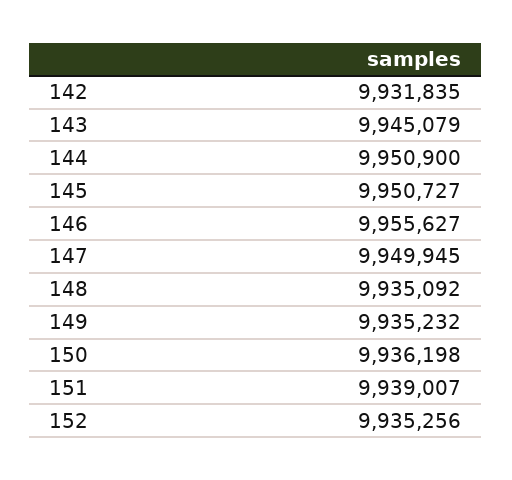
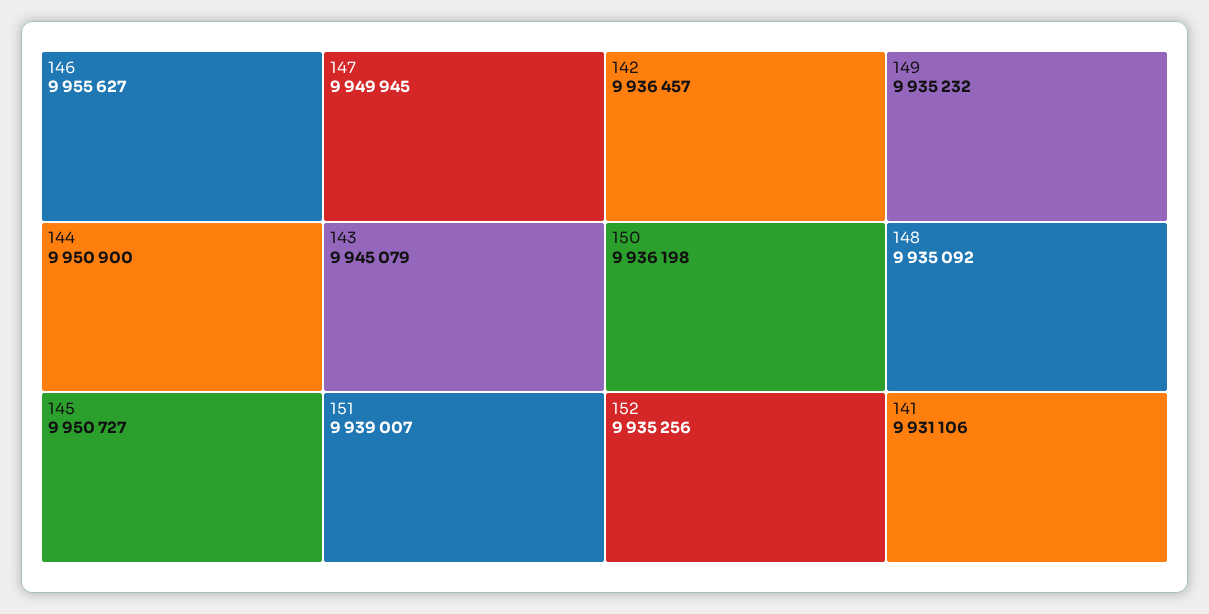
  {
-   "142": 9931835,
+   "142": 9936457,
    "143": 9945079,
    "144": 9950900,
    "145": 9950727,
    "146": 9955627,
    "147": 9949945,
    "148": 9935092,
    "149": 9935232,
    "150": 9936198,
    "151": 9939007,
-   "152": 9935256
+   "152": 9935256,
+   "141": 9931106
  }

